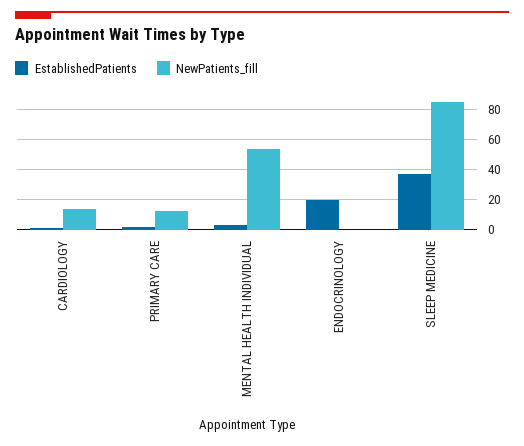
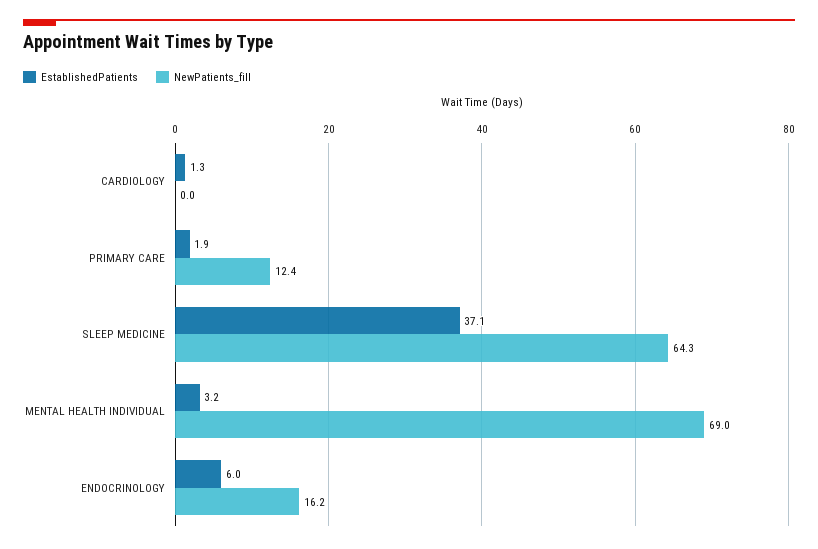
  {
    "EstablishedPatients": {
      "CARDIOLOGY": 1.3,
      "PRIMARY CARE": 1.9,
      "MENTAL HEALTH INDIVIDUAL": 3.2,
-     "ENDOCRINOLOGY": 20,
+     "ENDOCRINOLOGY": 6,
      "SLEEP MEDICINE": 37.1
    },
    "NewPatients_fill": {
-     "CARDIOLOGY": 15,
+     "CARDIOLOGY": 0,
      "PRIMARY CARE": 12.4,
-     "MENTAL HEALTH INDIVIDUAL": 55,
+     "MENTAL HEALTH INDIVIDUAL": 69,
-     "ENDOCRINOLOGY": 0,
+     "ENDOCRINOLOGY": 16.2,
-     "SLEEP MEDICINE": 85
+     "SLEEP MEDICINE": 64.3
    }
  }

